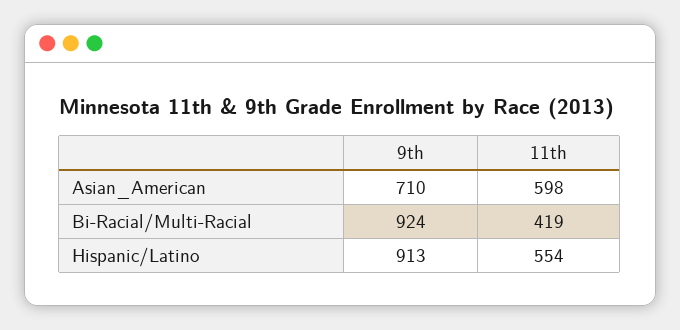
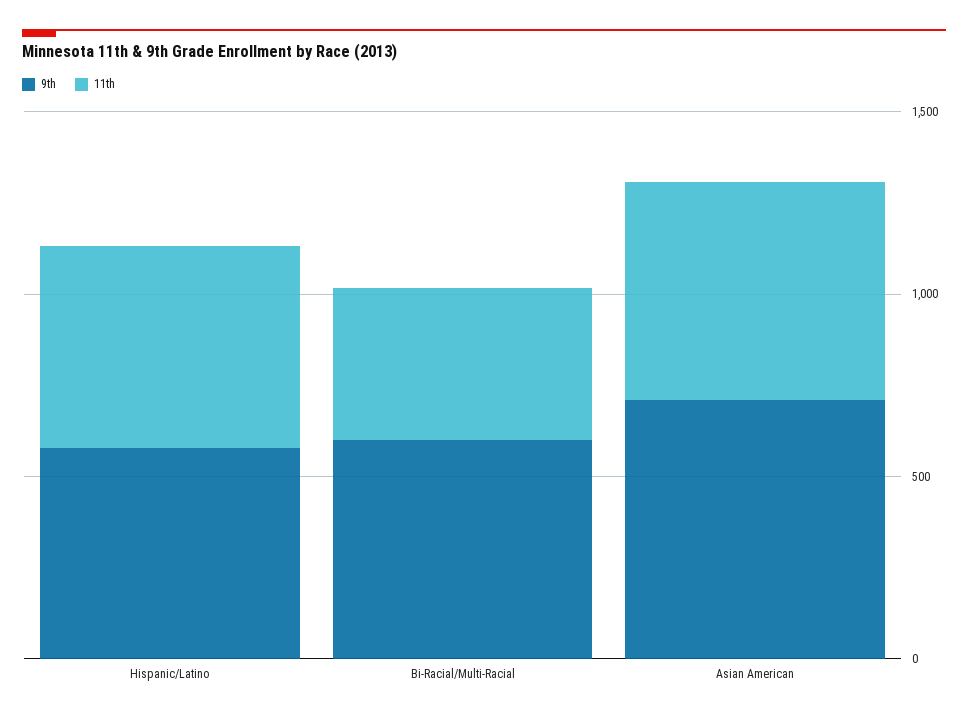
  {
    "9th": {
      "Asian_American": 710,
-     "Bi-Racial/Multi-Racial": 924,
+     "Bi-Racial/Multi-Racial": 600,
-     "Hispanic/Latino": 913
+     "Hispanic/Latino": 600
    },
    "11th": {
      "Asian_American": 598,
      "Bi-Racial/Multi-Racial": 419,
      "Hispanic/Latino": 554
    }
  }

